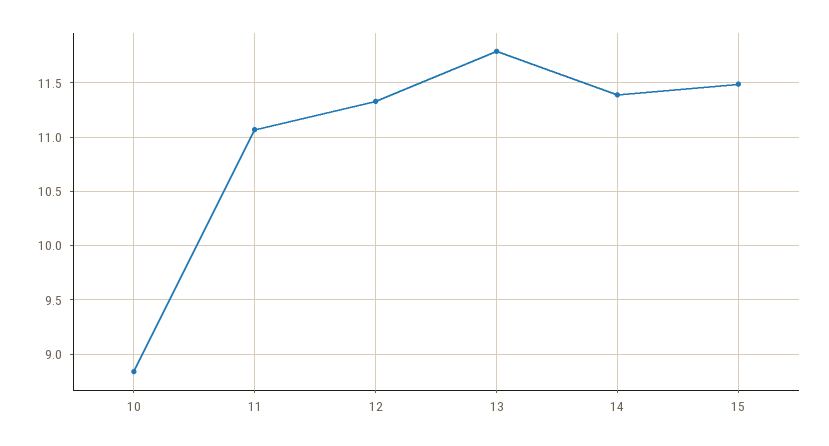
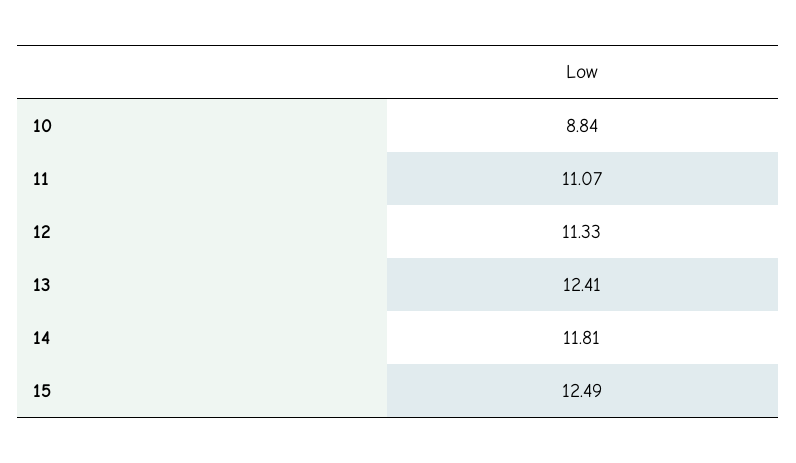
  {
    "10": 8.84,
    "11": 11.07,
    "12": 11.33,
-   "13": 11.8,
+   "13": 12.41,
-   "14": 11.4,
+   "14": 11.81,
-   "15": 11.5
+   "15": 12.49
  }

